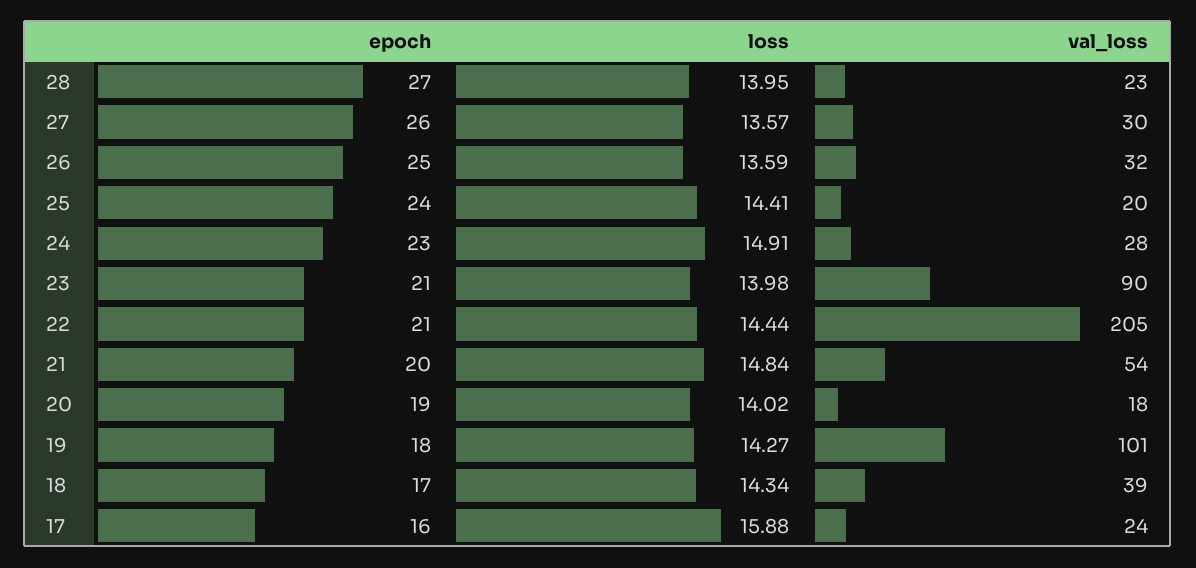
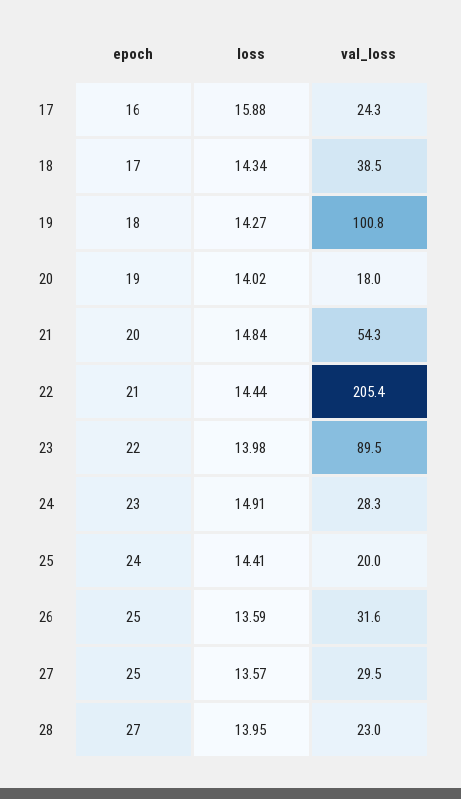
  {
    "epoch": {
      "28": 27,
-     "27": 26,
+     "27": 25,
      "26": 25,
      "25": 24,
      "24": 23,
-     "23": 21,
+     "23": 22,
      "22": 21,
      "21": 20,
      "20": 19,
      "19": 18,
      "18": 17,
      "17": 16
    },
    "loss": {
      "28": 13.95,
      "27": 13.57,
      "26": 13.59,
      "25": 14.41,
      "24": 14.91,
      "23": 13.98,
      "22": 14.44,
      "21": 14.84,
      "20": 14.02,
      "19": 14.27,
      "18": 14.34,
      "17": 15.88
    },
    "val_loss": {
      "28": 23,
      "27": 29.5,
      "26": 31.6,
      "25": 20,
      "24": 28.3,
      "23": 89.5,
      "22": 205.4,
      "21": 54.3,
      "20": 18,
      "19": 100.8,
      "18": 38.5,
      "17": 24.3
    }
  }

